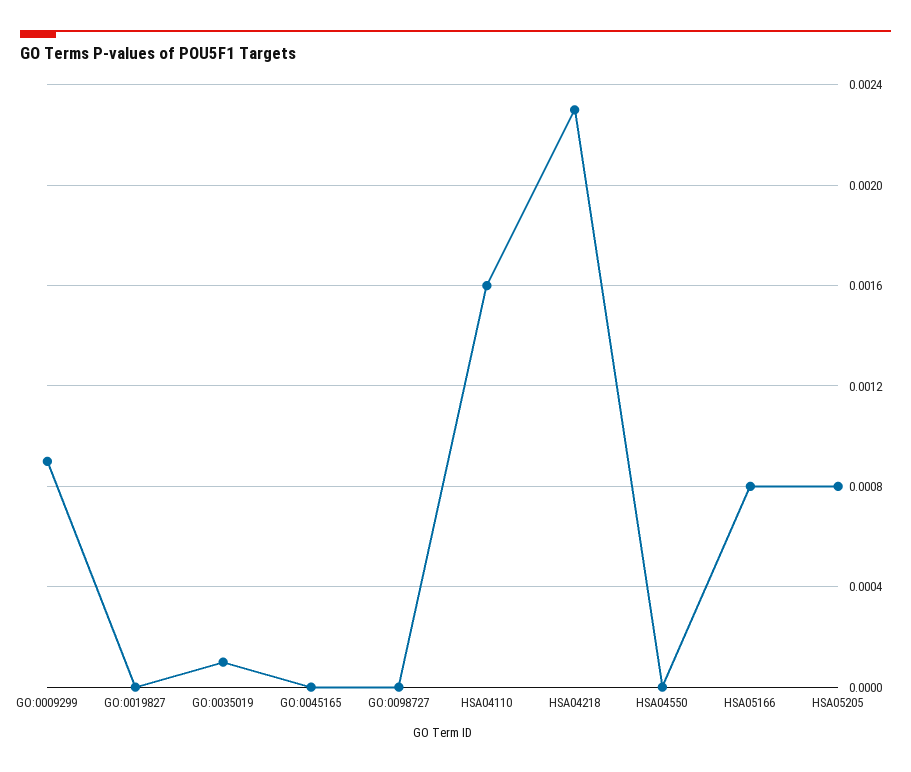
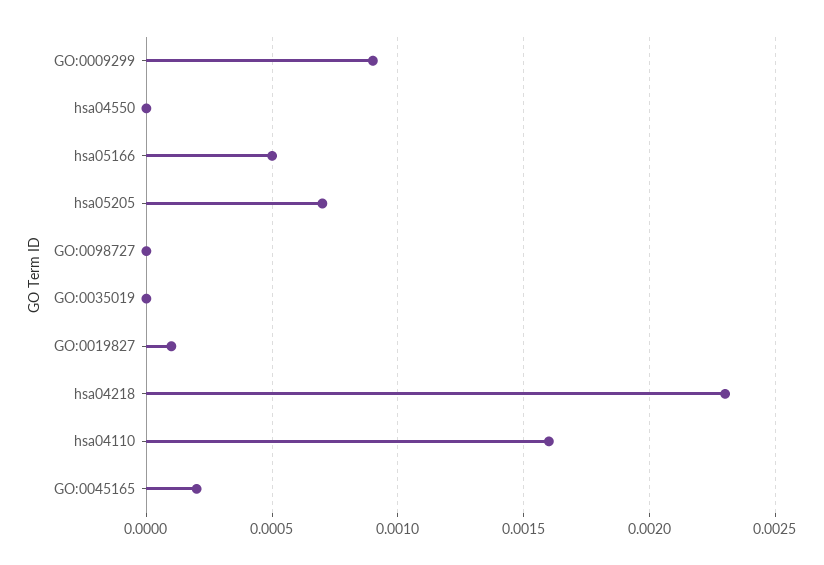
  {
    "GO:0009299": 0.0009,
-   "GO:0019827": 0,
+   "GO:0019827": 0.0001,
-   "GO:0035019": 0.0001,
+   "GO:0035019": 0,
-   "GO:0045165": 0,
+   "GO:0045165": 0.0002,
    "GO:0098727": 0,
    "HSA04110": 0.0016,
    "HSA04218": 0.0023,
    "HSA04550": 0,
-   "HSA05166": 0.0008,
+   "HSA05166": 0.0005,
-   "HSA05205": 0.0008
+   "HSA05205": 0.0007
  }

